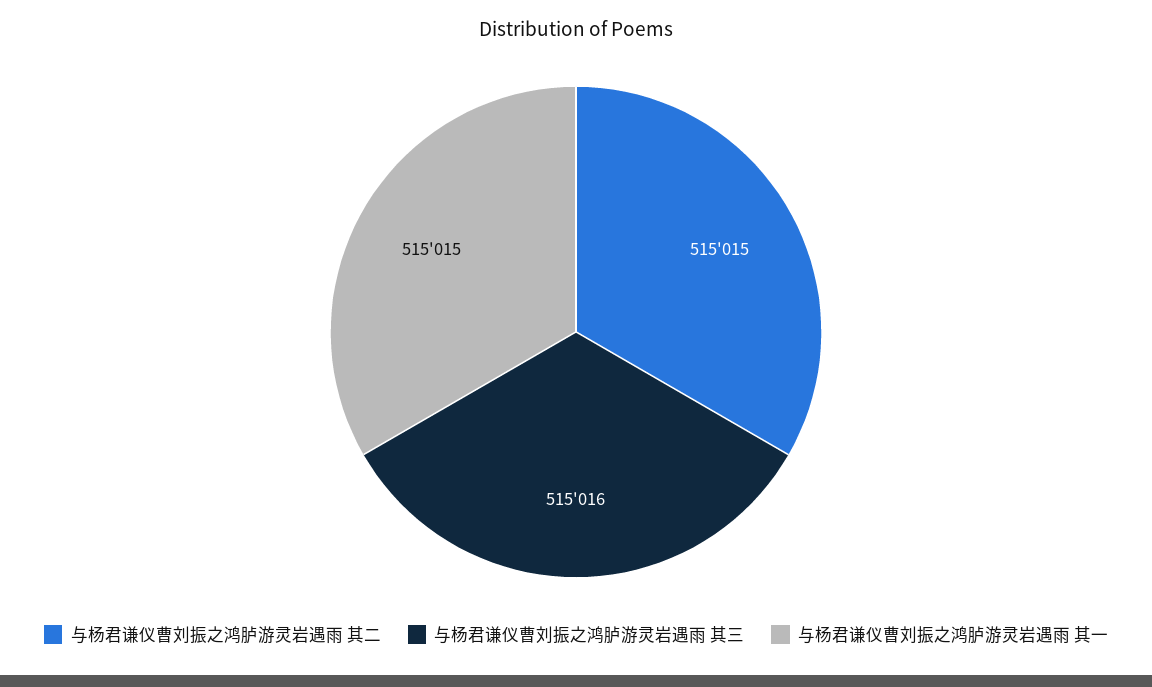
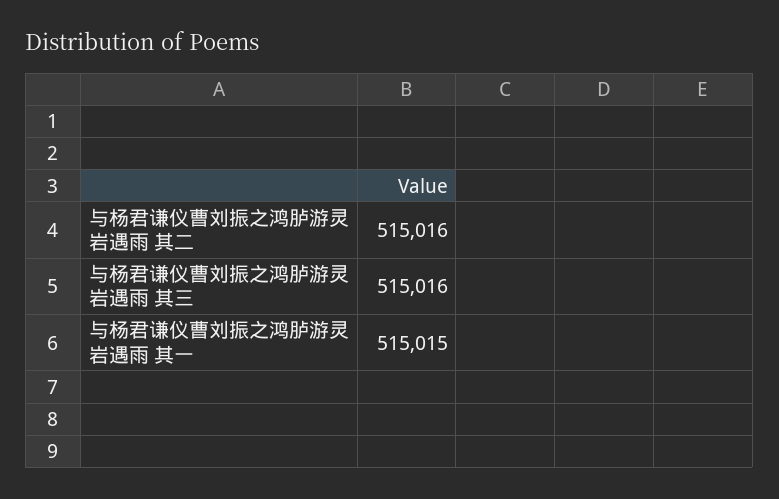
  {
-   "与杨君谦仪曹刘振之鸿胪游灵岩遇雨 其二": 515015,
+   "与杨君谦仪曹刘振之鸿胪游灵岩遇雨 其二": 515016,
    "与杨君谦仪曹刘振之鸿胪游灵岩遇雨 其三": 515016,
    "与杨君谦仪曹刘振之鸿胪游灵岩遇雨 其一": 515015
  }

